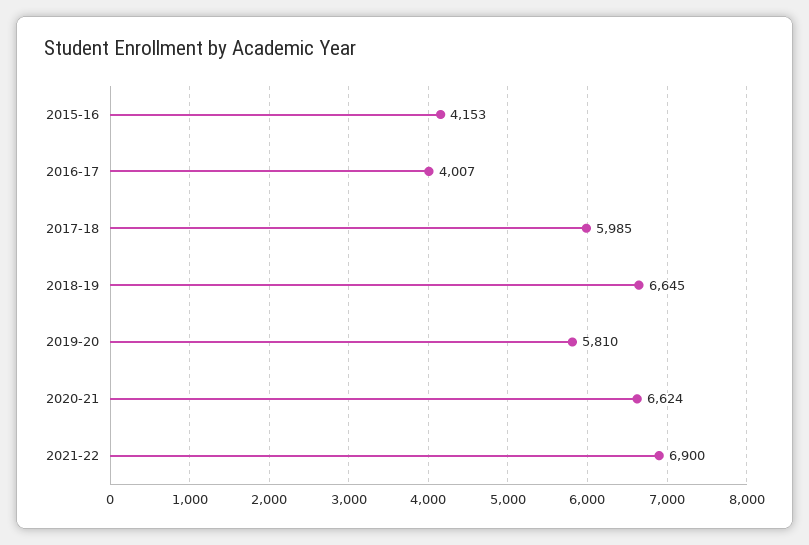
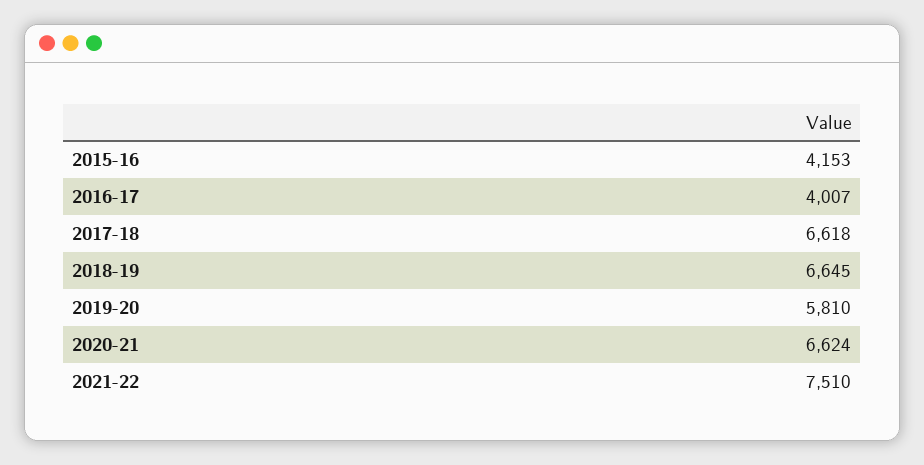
  {
    "2015-16": 4153,
    "2016-17": 4007,
-   "2017-18": 5985,
+   "2017-18": 6618,
    "2018-19": 6645,
    "2019-20": 5810,
    "2020-21": 6624,
-   "2021-22": 6900
+   "2021-22": 7510
  }

